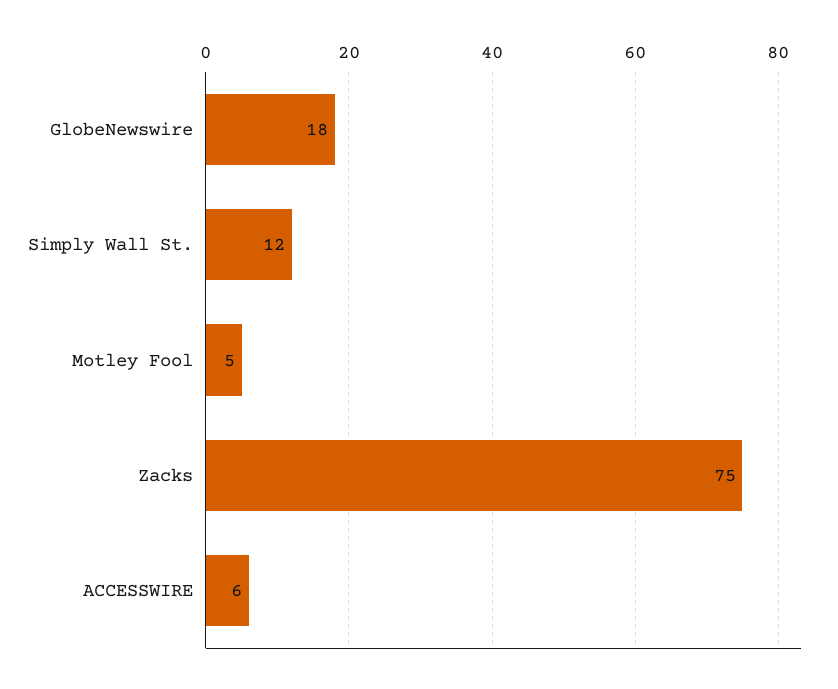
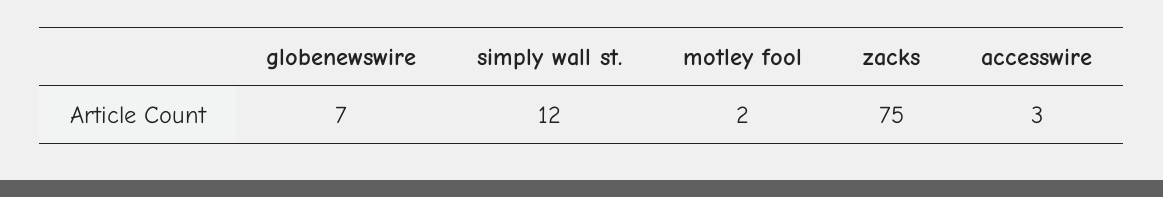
  {
-   "GlobeNewswire": 18,
+   "GlobeNewswire": 7,
    "Simply Wall St.": 12,
-   "Motley Fool": 5,
+   "Motley Fool": 2,
    "Zacks": 75,
-   "ACCESSWIRE": 6
+   "ACCESSWIRE": 3
  }

